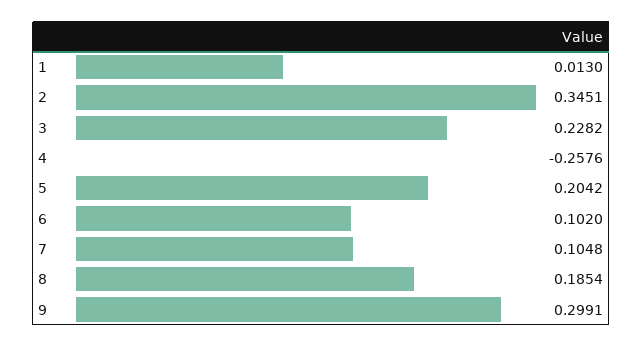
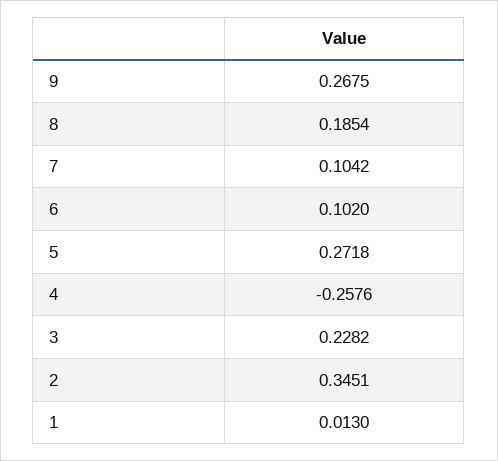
  {
    "1": 0.013,
    "2": 0.3451,
    "3": 0.2282,
    "4": -0.2576,
-   "5": 0.2042,
+   "5": 0.2718,
    "6": 0.102,
-   "7": 0.1048,
+   "7": 0.1042,
    "8": 0.1854,
-   "9": 0.2991
+   "9": 0.2675
  }

